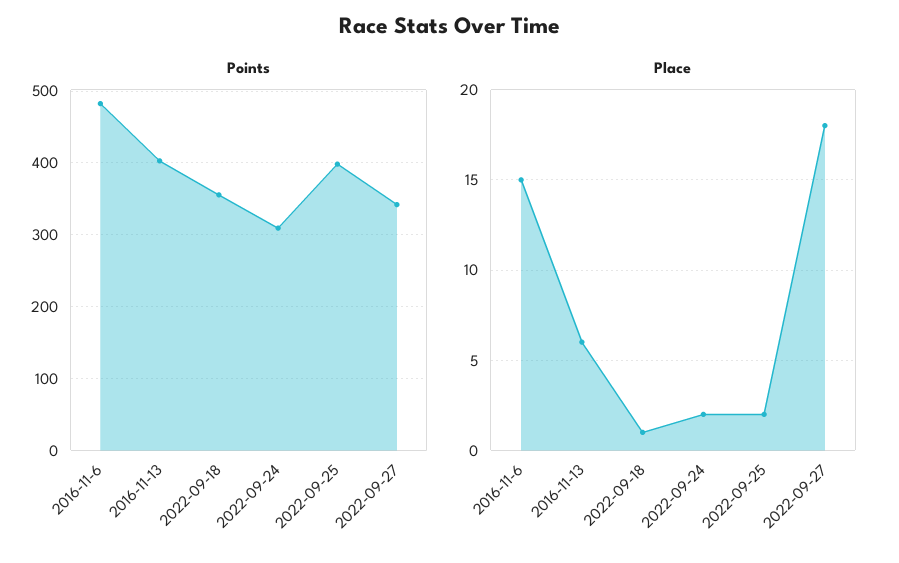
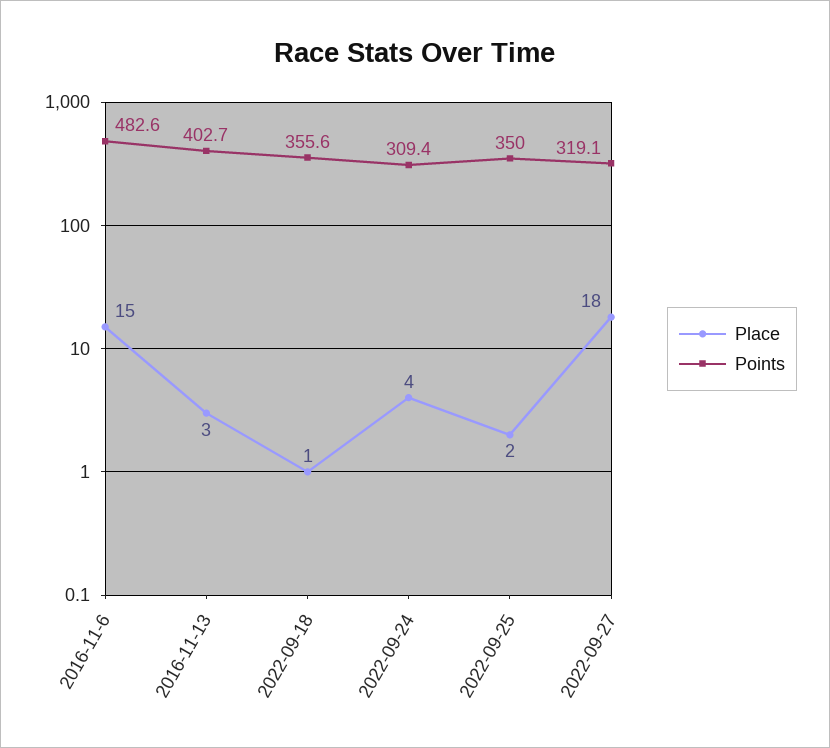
  {
    "Points": {
      "2016-11-6": 482.6,
      "2016-11-13": 402.7,
      "2022-09-18": 355.6,
      "2022-09-24": 309.4,
-     "2022-09-25": 400,
+     "2022-09-25": 350,
-     "2022-09-27": 340
+     "2022-09-27": 319.1
    },
    "Place": {
      "2016-11-6": 15,
-     "2016-11-13": 6,
+     "2016-11-13": 3,
      "2022-09-18": 1,
-     "2022-09-24": 2,
+     "2022-09-24": 4,
      "2022-09-25": 2,
      "2022-09-27": 18
    }
  }

